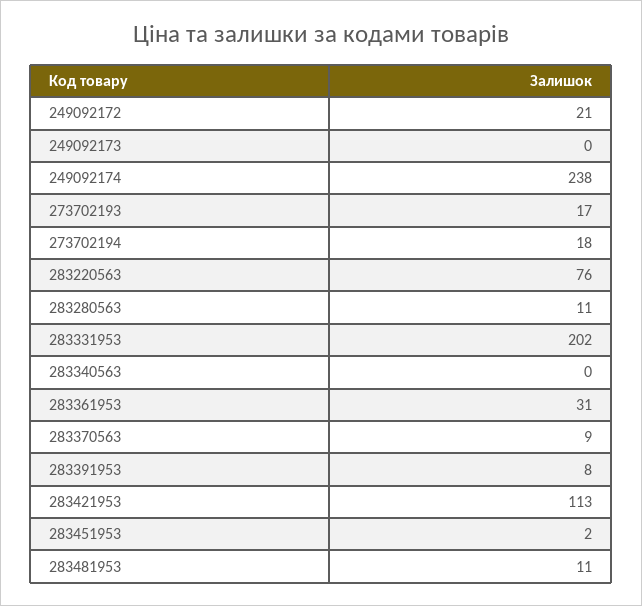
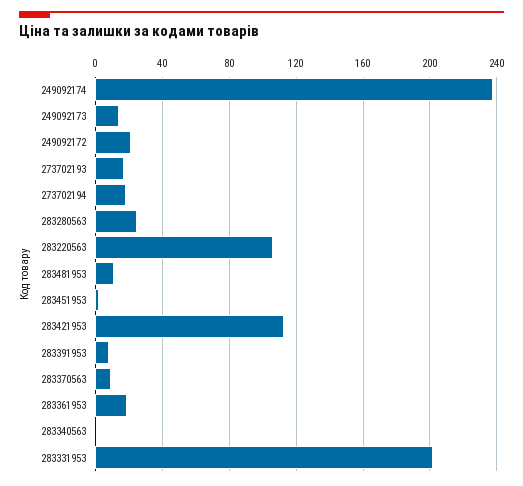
  {
    "249092172": 21,
-   "249092173": 0,
+   "249092173": 15,
    "249092174": 238,
    "273702193": 17,
    "273702194": 18,
-   "283220563": 76,
+   "283220563": 105,
-   "283280563": 11,
+   "283280563": 25,
    "283331953": 202,
    "283340563": 0,
-   "283361953": 31,
+   "283361953": 20,
    "283370563": 9,
    "283391953": 8,
    "283421953": 113,
    "283451953": 2,
    "283481953": 11
  }

